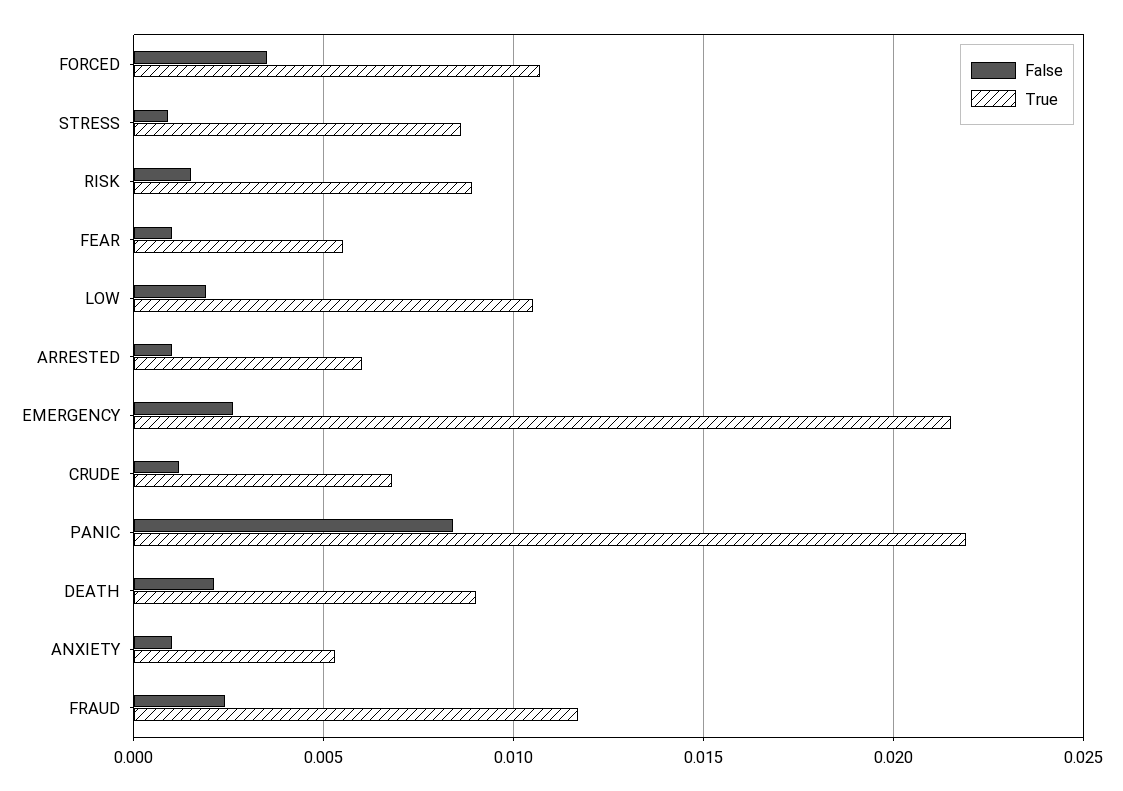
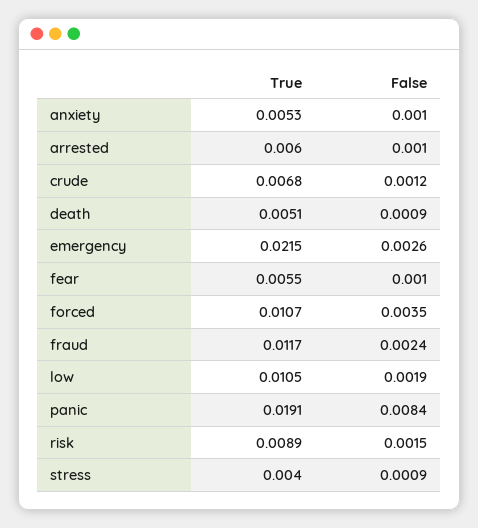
  {
    "False": {
      "FORCED": 0.0035,
      "STRESS": 0.0009,
      "RISK": 0.0015,
      "FEAR": 0.001,
      "LOW": 0.0019,
      "ARRESTED": 0.001,
      "EMERGENCY": 0.0026,
      "CRUDE": 0.0012,
      "PANIC": 0.0084,
-     "DEATH": 0.002,
+     "DEATH": 0.0009,
      "ANXIETY": 0.001,
      "FRAUD": 0.0024
    },
    "True": {
      "FORCED": 0.0107,
-     "STRESS": 0.0085,
+     "STRESS": 0.004,
      "RISK": 0.0089,
      "FEAR": 0.0055,
      "LOW": 0.0105,
      "ARRESTED": 0.006,
      "EMERGENCY": 0.0215,
      "CRUDE": 0.0068,
-     "PANIC": 0.022,
+     "PANIC": 0.0191,
-     "DEATH": 0.009,
+     "DEATH": 0.0051,
      "ANXIETY": 0.0053,
      "FRAUD": 0.0117
    }
  }

